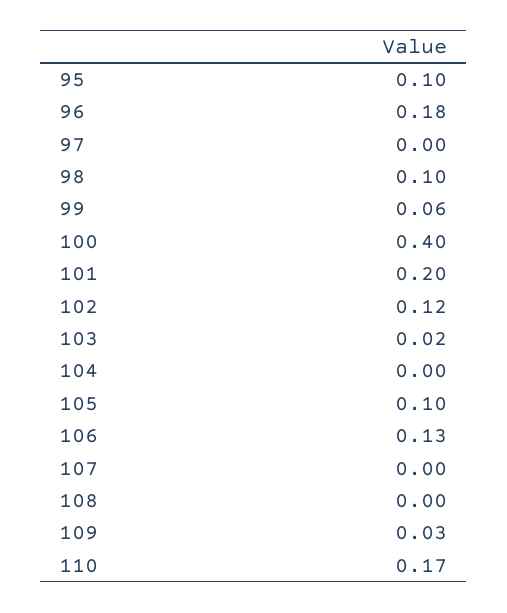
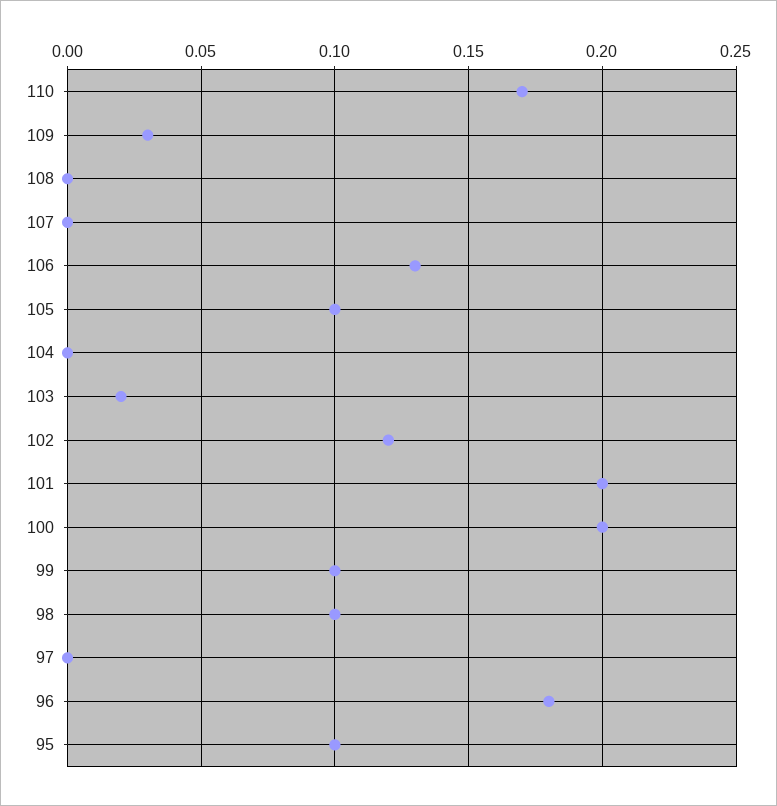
  {
    "95": 0.1,
    "96": 0.18,
    "97": 0,
    "98": 0.1,
-   "99": 0.06,
+   "99": 0.1,
-   "100": 0.4,
+   "100": 0.2,
    "101": 0.2,
    "102": 0.12,
    "103": 0.02,
    "104": 0,
    "105": 0.1,
    "106": 0.13,
    "107": 0,
    "108": 0,
    "109": 0.03,
    "110": 0.17
  }

